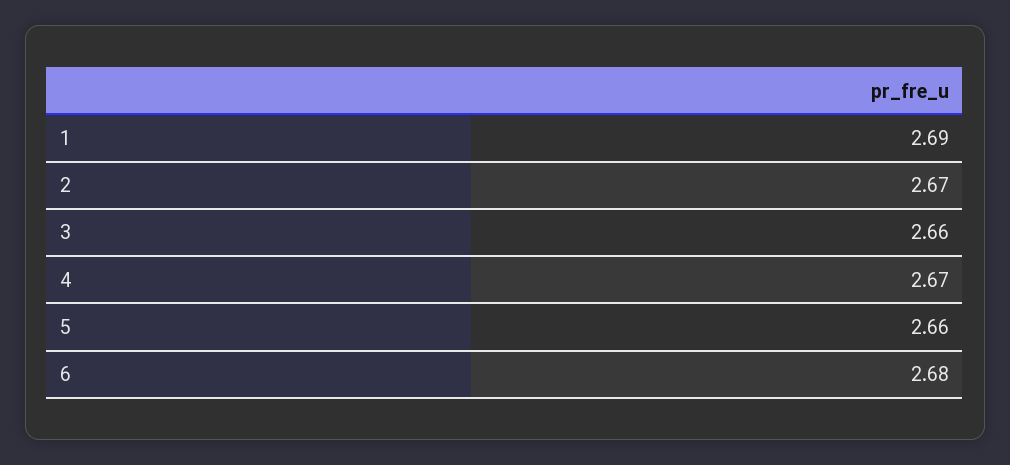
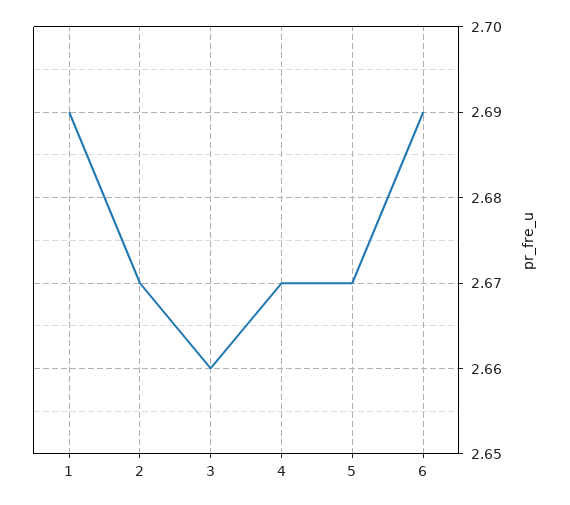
  {
    "1": 2.69,
    "2": 2.67,
    "3": 2.66,
    "4": 2.67,
-   "5": 2.66,
+   "5": 2.67,
-   "6": 2.68
+   "6": 2.69
  }

